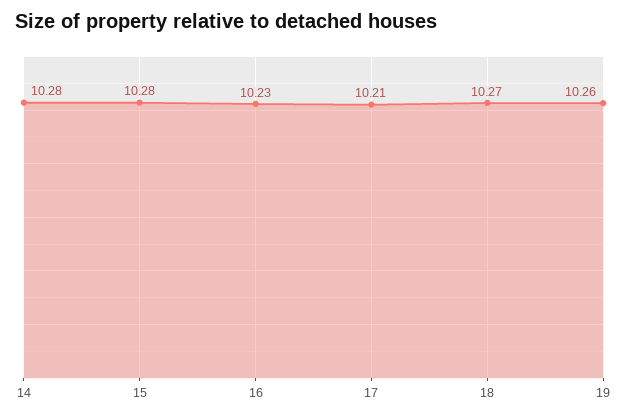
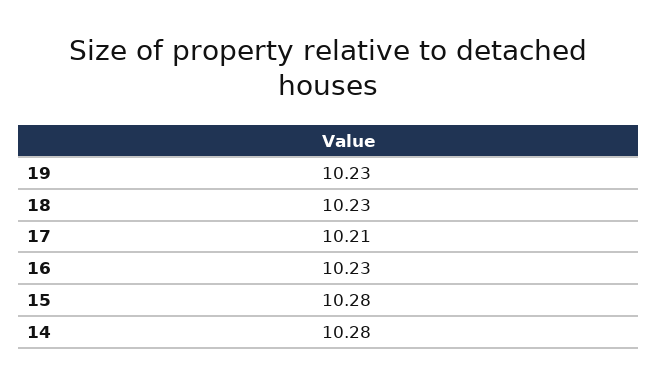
  {
    "14": 10.28,
    "15": 10.28,
    "16": 10.23,
    "17": 10.21,
-   "18": 10.27,
+   "18": 10.23,
-   "19": 10.26
+   "19": 10.23
  }

